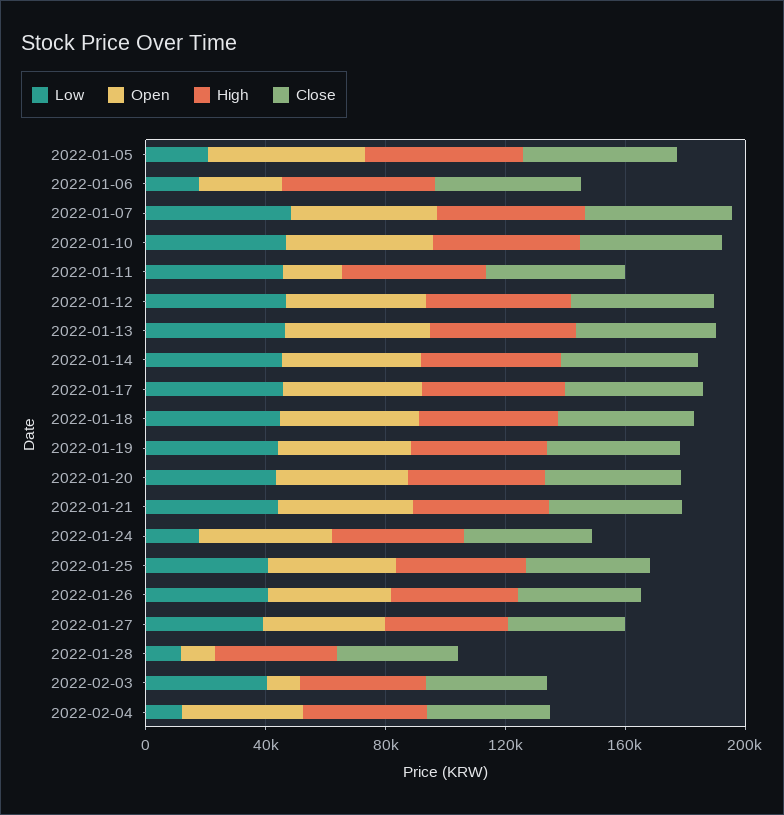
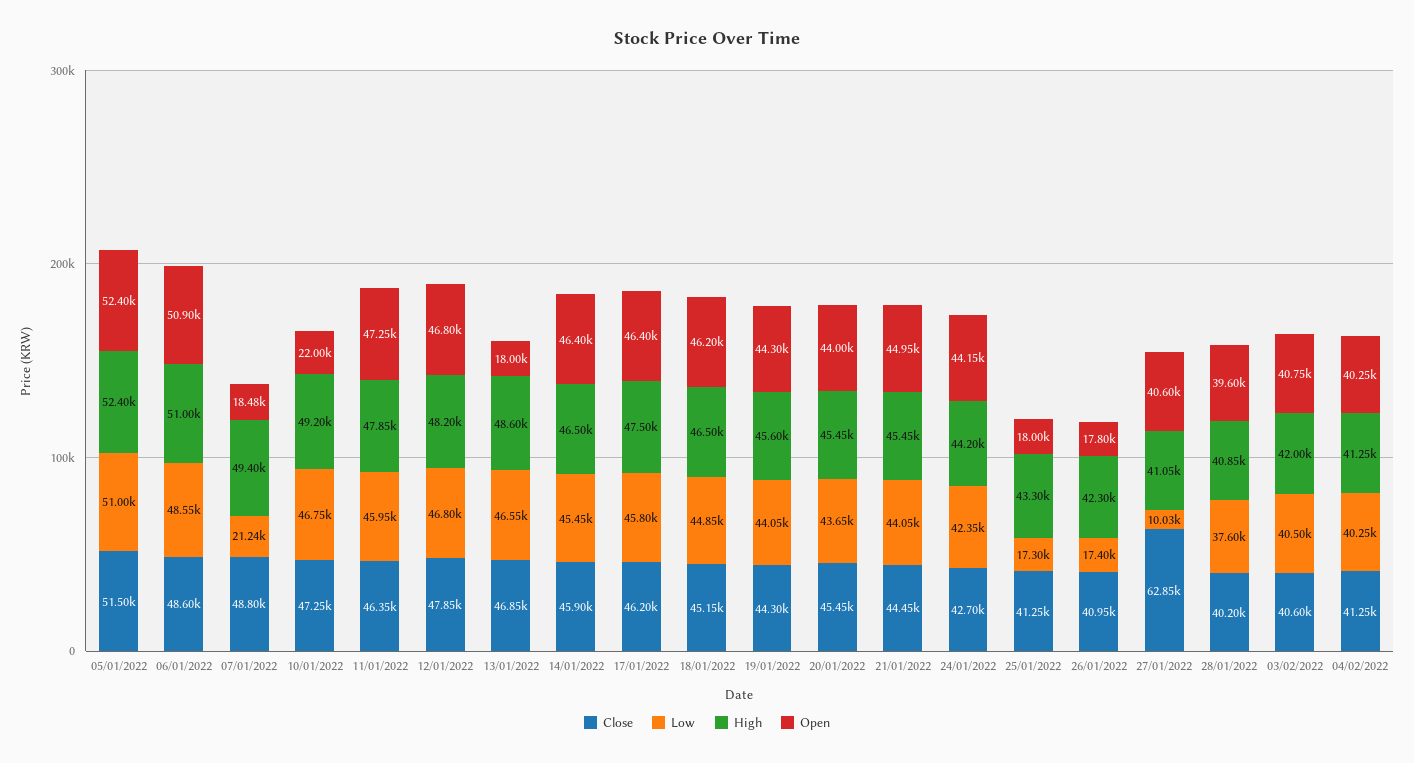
  {
    "Low": {
-     "2022-01-05": 20000,
+     "2022-01-05": 51000,
-     "2022-01-06": 20000,
+     "2022-01-06": 48550,
-     "2022-01-07": 50000,
+     "2022-01-07": 21240,
      "2022-01-10": 46750,
      "2022-01-11": 45950,
      "2022-01-12": 46800,
      "2022-01-13": 46550,
      "2022-01-14": 45450,
      "2022-01-17": 45800,
      "2022-01-18": 44850,
      "2022-01-19": 44050,
      "2022-01-20": 43650,
      "2022-01-21": 44050,
-     "2022-01-24": 20000,
+     "2022-01-24": 42350,
-     "2022-01-25": 40000,
+     "2022-01-25": 17300,
-     "2022-01-26": 40000,
+     "2022-01-26": 17400,
-     "2022-01-27": 40000,
+     "2022-01-27": 10030,
-     "2022-01-28": 10000,
+     "2022-01-28": 37600,
      "2022-02-03": 40500,
-     "2022-02-04": 10000
+     "2022-02-04": 40250
    },
    "Open": {
      "2022-01-05": 52400,
-     "2022-01-06": 30000,
+     "2022-01-06": 50900,
-     "2022-01-07": 50000,
+     "2022-01-07": 18480,
-     "2022-01-10": 50000,
+     "2022-01-10": 22000,
-     "2022-01-11": 20000,
+     "2022-01-11": 47250,
      "2022-01-12": 46800,
-     "2022-01-13": 50000,
+     "2022-01-13": 18000,
      "2022-01-14": 46400,
      "2022-01-17": 46400,
      "2022-01-18": 46200,
      "2022-01-19": 44300,
      "2022-01-20": 44000,
      "2022-01-21": 44950,
      "2022-01-24": 44150,
-     "2022-01-25": 40000,
+     "2022-01-25": 18000,
-     "2022-01-26": 40000,
+     "2022-01-26": 17800,
      "2022-01-27": 40600,
-     "2022-01-28": 10000,
+     "2022-01-28": 39600,
-     "2022-02-03": 10000,
+     "2022-02-03": 40750,
      "2022-02-04": 40250
    },
    "High": {
      "2022-01-05": 52400,
      "2022-01-06": 51000,
      "2022-01-07": 49400,
      "2022-01-10": 49200,
      "2022-01-11": 47850,
      "2022-01-12": 48200,
      "2022-01-13": 48600,
      "2022-01-14": 46500,
      "2022-01-17": 47500,
      "2022-01-18": 46500,
      "2022-01-19": 45600,
      "2022-01-20": 45450,
      "2022-01-21": 45450,
      "2022-01-24": 44200,
      "2022-01-25": 43300,
      "2022-01-26": 42300,
      "2022-01-27": 41050,
      "2022-01-28": 40850,
      "2022-02-03": 42000,
      "2022-02-04": 41250
    },
    "Close": {
      "2022-01-05": 51500,
      "2022-01-06": 48600,
      "2022-01-07": 48800,
      "2022-01-10": 47250,
      "2022-01-11": 46350,
      "2022-01-12": 47850,
      "2022-01-13": 46850,
      "2022-01-14": 45900,
      "2022-01-17": 46200,
      "2022-01-18": 45150,
      "2022-01-19": 44300,
      "2022-01-20": 45450,
      "2022-01-21": 44450,
      "2022-01-24": 42700,
      "2022-01-25": 41250,
      "2022-01-26": 40950,
-     "2022-01-27": 40000,
+     "2022-01-27": 62850,
      "2022-01-28": 40200,
      "2022-02-03": 40600,
      "2022-02-04": 41250
    }
  }

